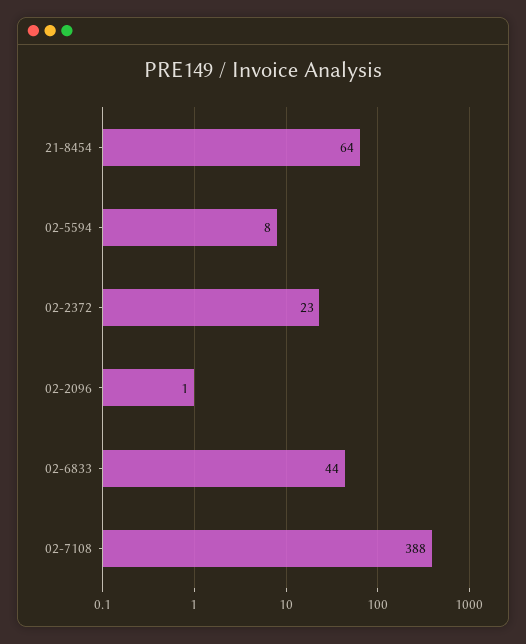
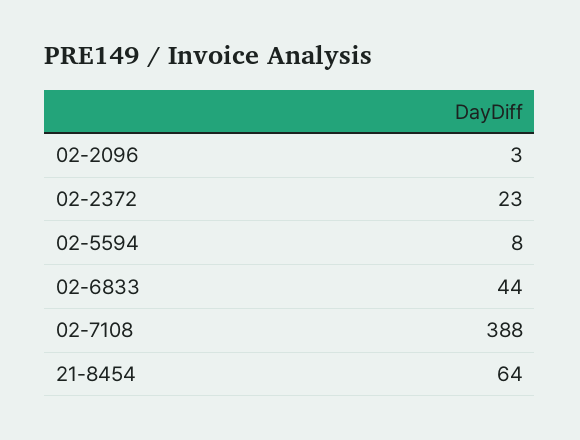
  {
    "21-8454": 64,
    "02-5594": 8,
    "02-2372": 23,
-   "02-2096": 1,
+   "02-2096": 3,
    "02-6833": 44,
    "02-7108": 388
  }

